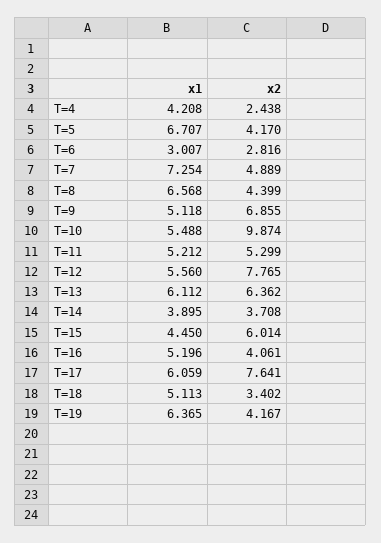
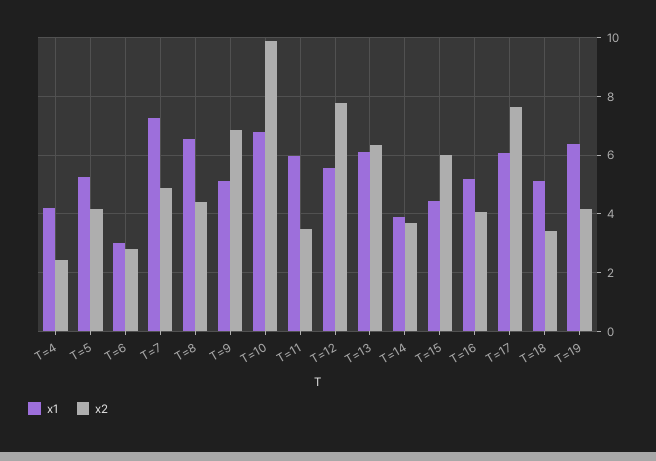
  {
    "x1": {
      "T=4": 4.208,
-     "T=5": 6.707,
+     "T=5": 5.25,
      "T=6": 3.007,
      "T=7": 7.254,
      "T=8": 6.568,
      "T=9": 5.118,
-     "T=10": 5.488,
+     "T=10": 6.75,
-     "T=11": 5.212,
+     "T=11": 6,
      "T=12": 5.56,
      "T=13": 6.112,
      "T=14": 3.895,
      "T=15": 4.45,
      "T=16": 5.196,
      "T=17": 6.059,
      "T=18": 5.113,
      "T=19": 6.365
    },
    "x2": {
      "T=4": 2.438,
      "T=5": 4.17,
      "T=6": 2.816,
      "T=7": 4.889,
      "T=8": 4.399,
      "T=9": 6.855,
      "T=10": 9.874,
-     "T=11": 5.299,
+     "T=11": 3.5,
      "T=12": 7.765,
      "T=13": 6.362,
      "T=14": 3.708,
      "T=15": 6.014,
      "T=16": 4.061,
      "T=17": 7.641,
      "T=18": 3.402,
      "T=19": 4.167
    }
  }

